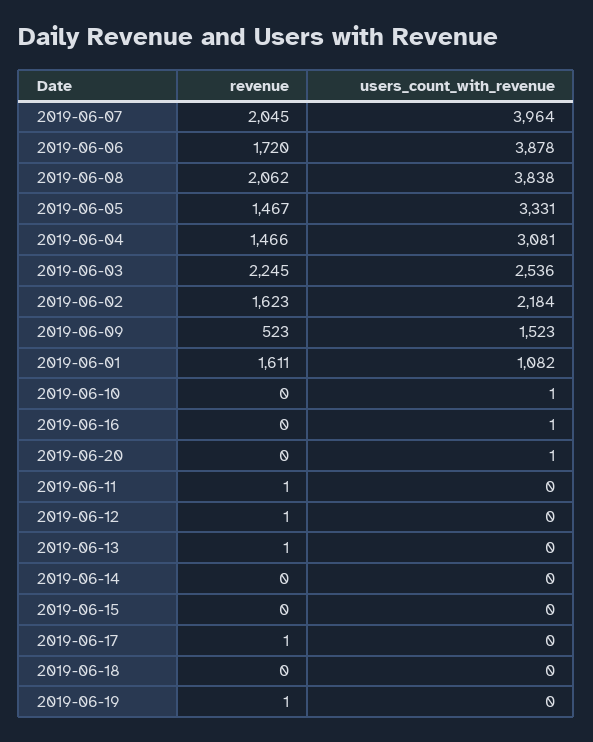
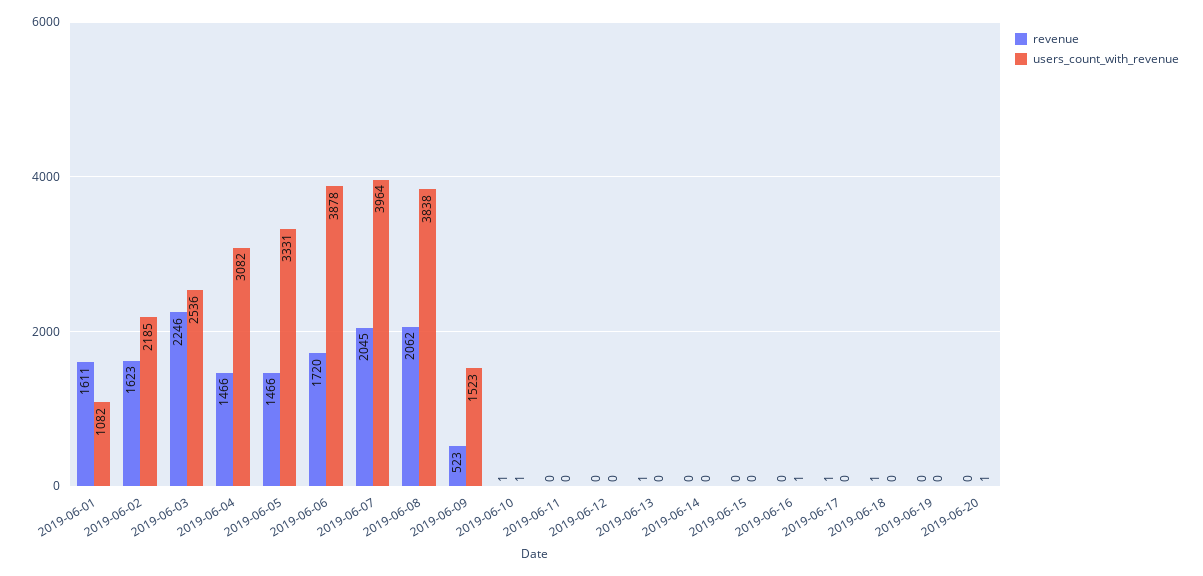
  {
    "revenue": {
      "2019-06-07": 2045,
      "2019-06-06": 1720,
      "2019-06-08": 2062,
-     "2019-06-05": 1467,
+     "2019-06-05": 1466,
      "2019-06-04": 1466,
-     "2019-06-03": 2245,
+     "2019-06-03": 2246,
      "2019-06-02": 1623,
      "2019-06-09": 523,
      "2019-06-01": 1611,
-     "2019-06-10": 0,
+     "2019-06-10": 1,
      "2019-06-16": 0,
      "2019-06-20": 0,
-     "2019-06-11": 1,
+     "2019-06-11": 0,
-     "2019-06-12": 1,
+     "2019-06-12": 0,
      "2019-06-13": 1,
      "2019-06-14": 0,
      "2019-06-15": 0,
      "2019-06-17": 1,
-     "2019-06-18": 0,
+     "2019-06-18": 1,
-     "2019-06-19": 1
+     "2019-06-19": 0
    },
    "users_count_with_revenue": {
      "2019-06-07": 3964,
      "2019-06-06": 3878,
      "2019-06-08": 3838,
      "2019-06-05": 3331,
-     "2019-06-04": 3081,
+     "2019-06-04": 3082,
      "2019-06-03": 2536,
-     "2019-06-02": 2184,
+     "2019-06-02": 2185,
      "2019-06-09": 1523,
      "2019-06-01": 1082,
      "2019-06-10": 1,
      "2019-06-16": 1,
      "2019-06-20": 1,
      "2019-06-11": 0,
      "2019-06-12": 0,
      "2019-06-13": 0,
      "2019-06-14": 0,
      "2019-06-15": 0,
      "2019-06-17": 0,
      "2019-06-18": 0,
      "2019-06-19": 0
    }
  }

